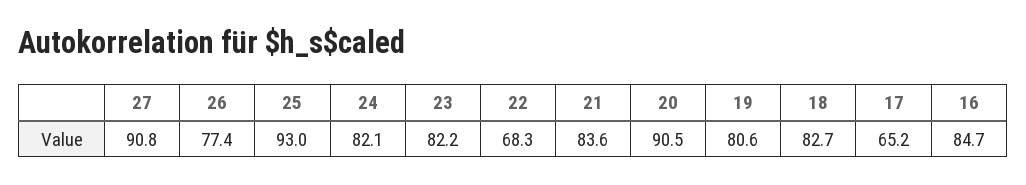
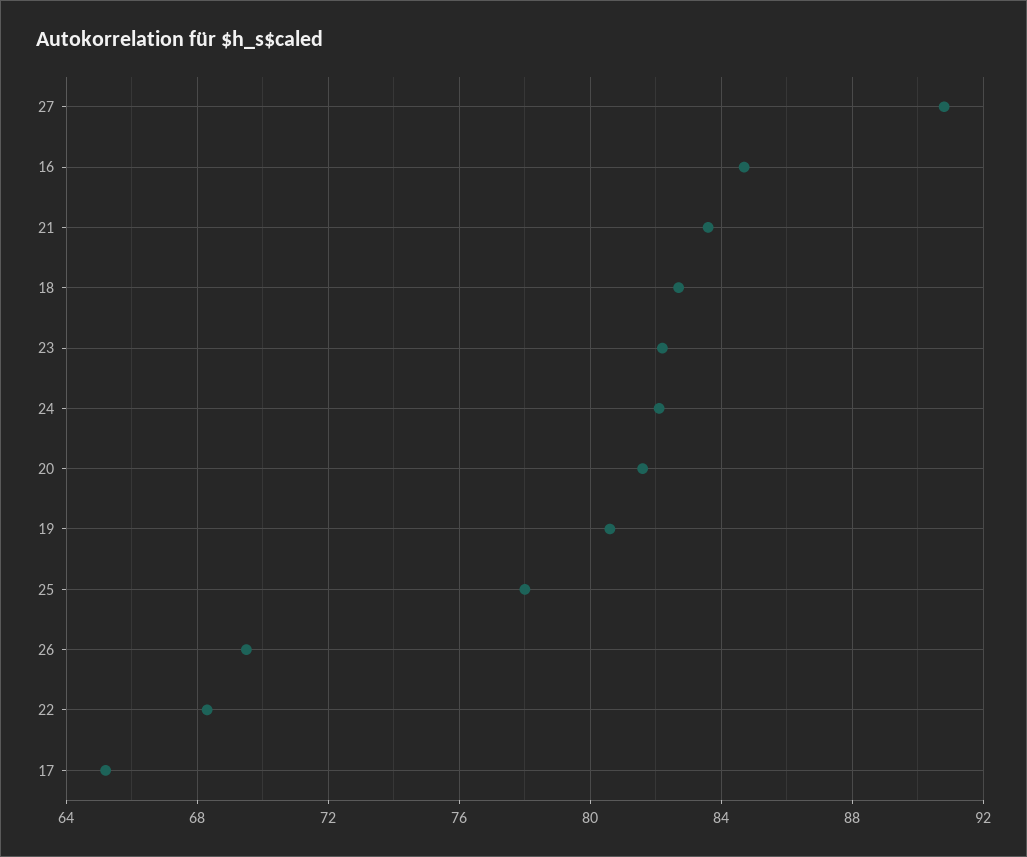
  {
    "27": 90.8,
-   "26": 77.4,
+   "26": 69.5,
-   "25": 93,
+   "25": 78,
    "24": 82.1,
    "23": 82.2,
    "22": 68.3,
    "21": 83.6,
-   "20": 90.5,
+   "20": 81.5,
    "19": 80.6,
    "18": 82.7,
    "17": 65.2,
    "16": 84.7
  }

